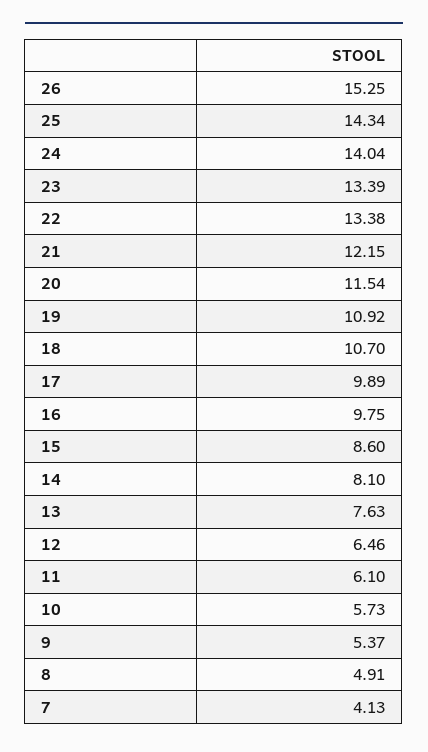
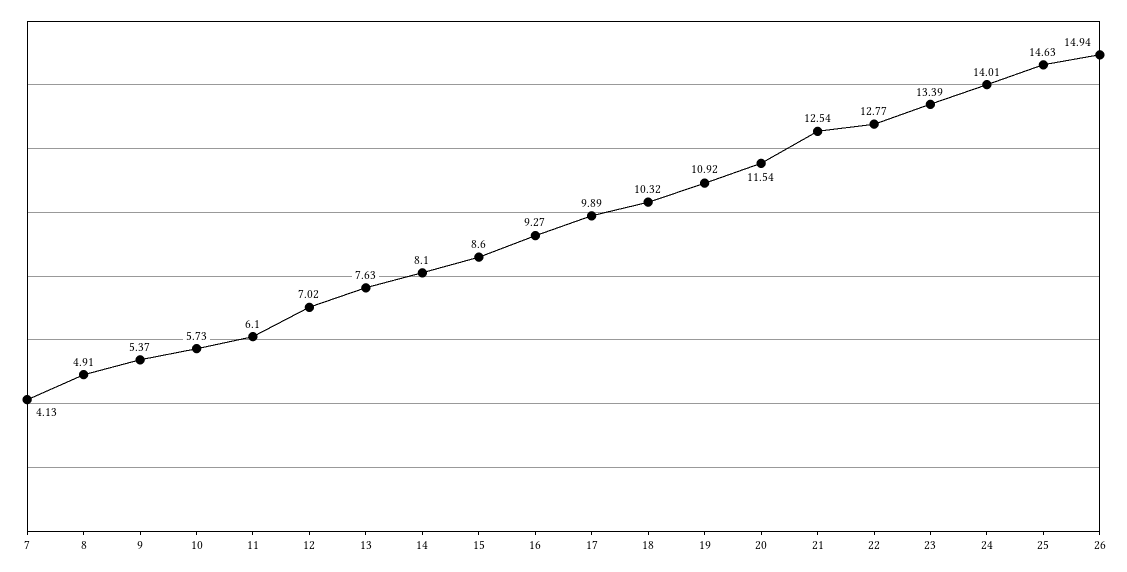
  {
-   "26": 15.25,
+   "26": 14.94,
-   "25": 14.34,
+   "25": 14.63,
-   "24": 14.04,
+   "24": 14.01,
    "23": 13.39,
-   "22": 13.38,
+   "22": 12.77,
-   "21": 12.15,
+   "21": 12.54,
    "20": 11.54,
    "19": 10.92,
-   "18": 10.7,
+   "18": 10.32,
    "17": 9.89,
-   "16": 9.75,
+   "16": 9.27,
    "15": 8.6,
    "14": 8.1,
    "13": 7.63,
-   "12": 6.46,
+   "12": 7.02,
    "11": 6.1,
    "10": 5.73,
    "9": 5.37,
    "8": 4.91,
    "7": 4.13
  }

